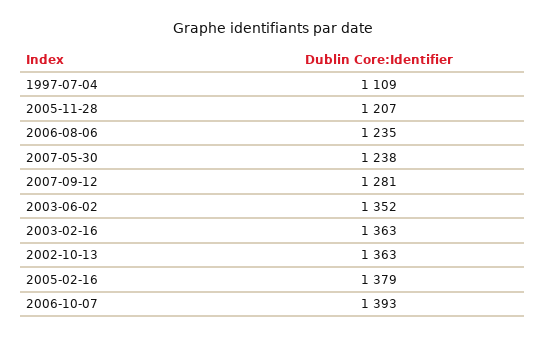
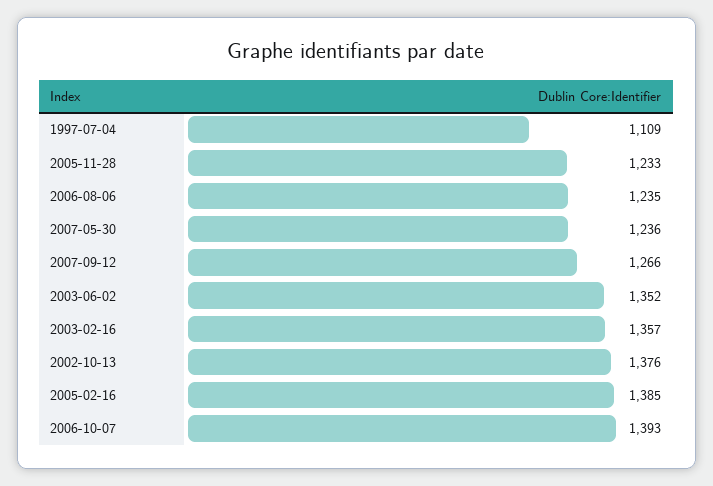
  {
    "1997-07-04": 1109,
-   "2005-11-28": 1207,
+   "2005-11-28": 1233,
    "2006-08-06": 1235,
-   "2007-05-30": 1238,
+   "2007-05-30": 1236,
-   "2007-09-12": 1281,
+   "2007-09-12": 1266,
    "2003-06-02": 1352,
-   "2003-02-16": 1363,
+   "2003-02-16": 1357,
-   "2002-10-13": 1363,
+   "2002-10-13": 1376,
-   "2005-02-16": 1379,
+   "2005-02-16": 1385,
    "2006-10-07": 1393
  }

